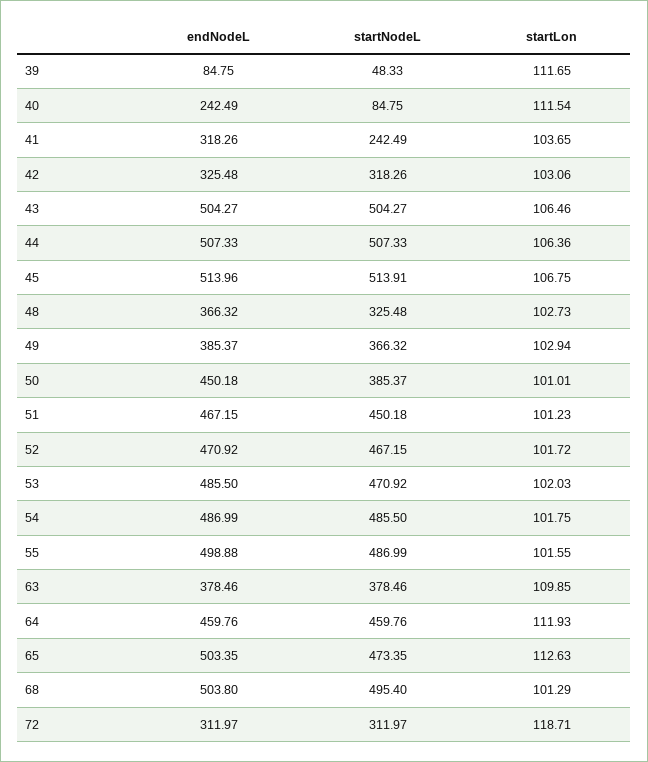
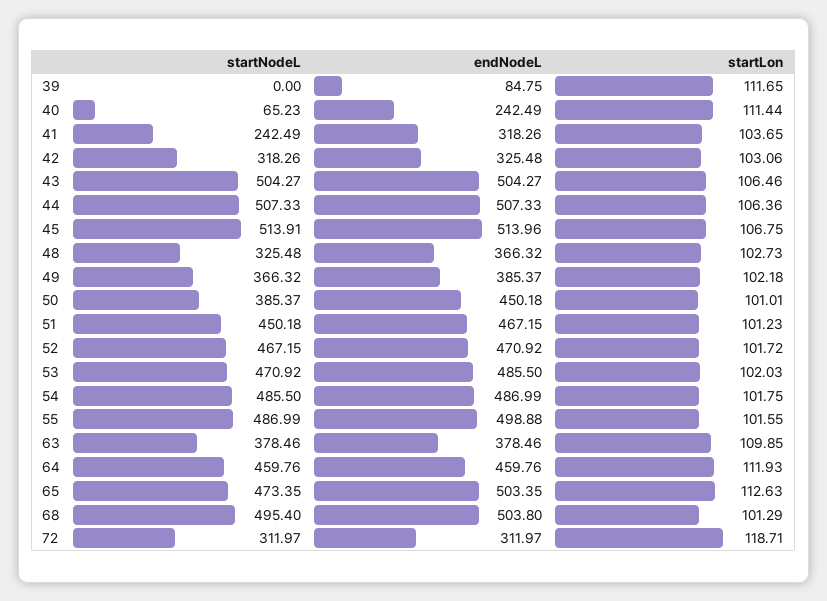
  {
    "endNodeL": {
      "39": 84.75,
      "40": 242.49,
      "41": 318.26,
      "42": 325.48,
      "43": 504.27,
      "44": 507.33,
      "45": 513.96,
      "48": 366.32,
      "49": 385.37,
      "50": 450.18,
      "51": 467.15,
      "52": 470.92,
      "53": 485.5,
      "54": 486.99,
      "55": 498.88,
      "63": 378.46,
      "64": 459.76,
      "65": 503.35,
      "68": 503.8,
      "72": 311.97
    },
    "startNodeL": {
-     "39": 48.33,
+     "39": 0,
-     "40": 84.75,
+     "40": 65.23,
      "41": 242.49,
      "42": 318.26,
      "43": 504.27,
      "44": 507.33,
      "45": 513.91,
      "48": 325.48,
      "49": 366.32,
      "50": 385.37,
      "51": 450.18,
      "52": 467.15,
      "53": 470.92,
      "54": 485.5,
      "55": 486.99,
      "63": 378.46,
      "64": 459.76,
      "65": 473.35,
      "68": 495.4,
      "72": 311.97
    },
    "startLon": {
      "39": 111.65,
-     "40": 111.54,
+     "40": 111.44,
      "41": 103.65,
      "42": 103.06,
      "43": 106.46,
      "44": 106.36,
      "45": 106.75,
      "48": 102.73,
-     "49": 102.94,
+     "49": 102.18,
      "50": 101.01,
      "51": 101.23,
      "52": 101.72,
      "53": 102.03,
      "54": 101.75,
      "55": 101.55,
      "63": 109.85,
      "64": 111.93,
      "65": 112.63,
      "68": 101.29,
      "72": 118.71
    }
  }

